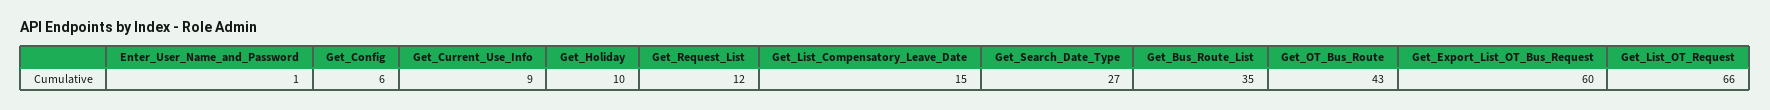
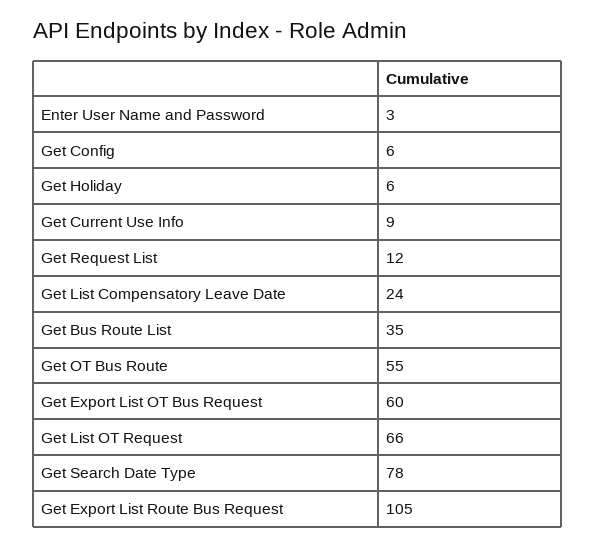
  {
-   "Enter_User_Name_and_Password": 1,
+   "Enter_User_Name_and_Password": 3,
    "Get_Config": 6,
    "Get_Current_Use_Info": 9,
-   "Get_Holiday": 10,
+   "Get_Holiday": 6,
    "Get_Request_List": 12,
-   "Get_List_Compensatory_Leave_Date": 15,
+   "Get_List_Compensatory_Leave_Date": 24,
-   "Get_Search_Date_Type": 27,
+   "Get_Search_Date_Type": 78,
    "Get_Bus_Route_List": 35,
-   "Get_OT_Bus_Route": 43,
+   "Get_OT_Bus_Route": 55,
    "Get_Export_List_OT_Bus_Request": 60,
-   "Get_List_OT_Request": 66
+   "Get_List_OT_Request": 66,
+   "Get Export List Route Bus Request": 105
  }

